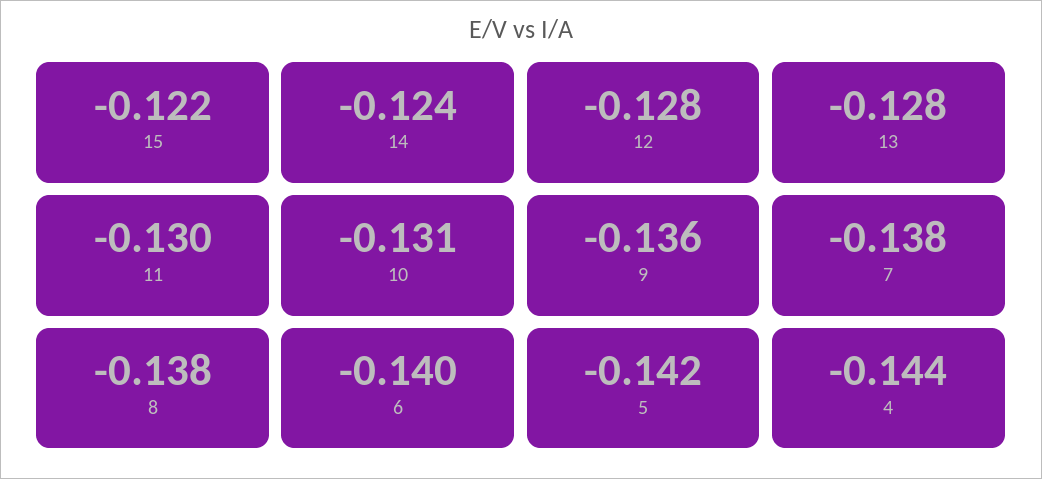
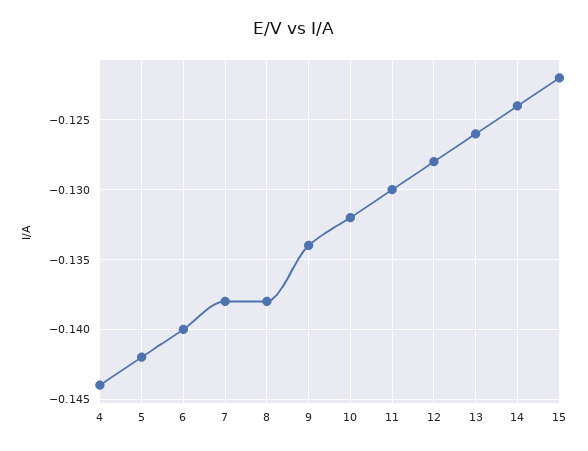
  {
    "15": -0.122,
    "14": -0.124,
    "12": -0.128,
-   "13": -0.128,
+   "13": -0.126,
    "11": -0.13,
-   "10": -0.131,
+   "10": -0.132,
-   "9": -0.136,
+   "9": -0.134,
    "7": -0.138,
    "8": -0.138,
    "6": -0.14,
    "5": -0.142,
    "4": -0.144
  }

